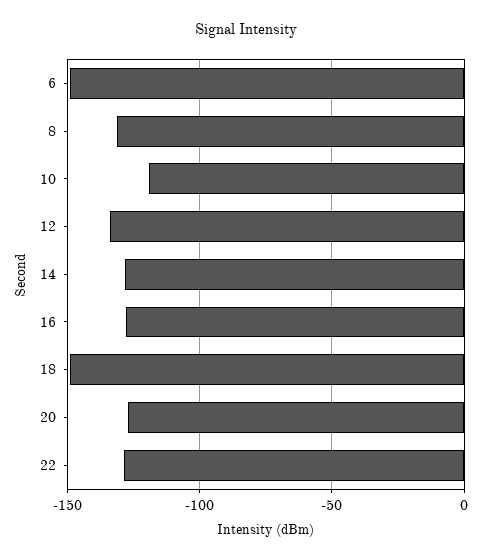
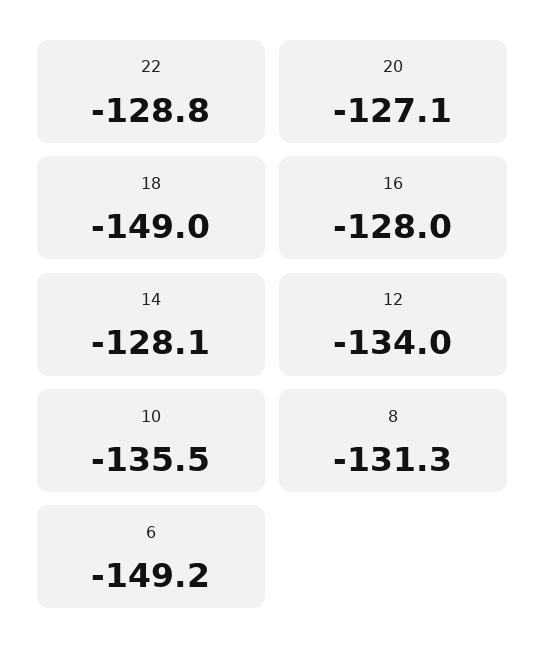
  {
    "6": -149.2,
    "8": -131.3,
-   "10": -120,
+   "10": -135.5,
    "12": -134,
    "14": -128.1,
    "16": -128,
    "18": -149,
    "20": -127.1,
    "22": -128.8
  }

